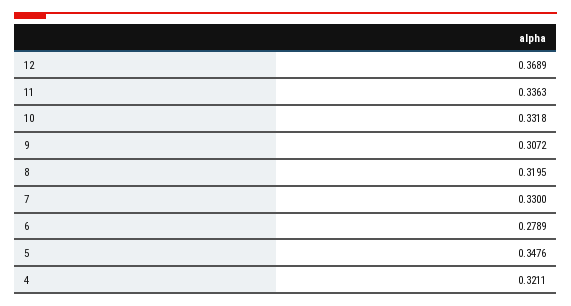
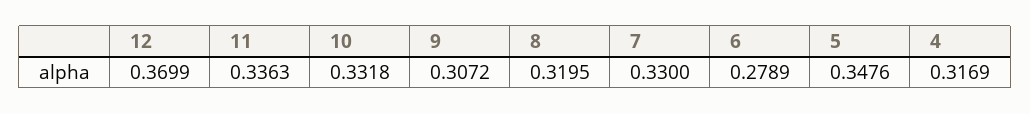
  {
-   "12": 0.3689,
+   "12": 0.3699,
    "11": 0.3363,
    "10": 0.3318,
    "9": 0.3072,
    "8": 0.3195,
    "7": 0.33,
    "6": 0.2789,
    "5": 0.3476,
-   "4": 0.3211
+   "4": 0.3169
  }

